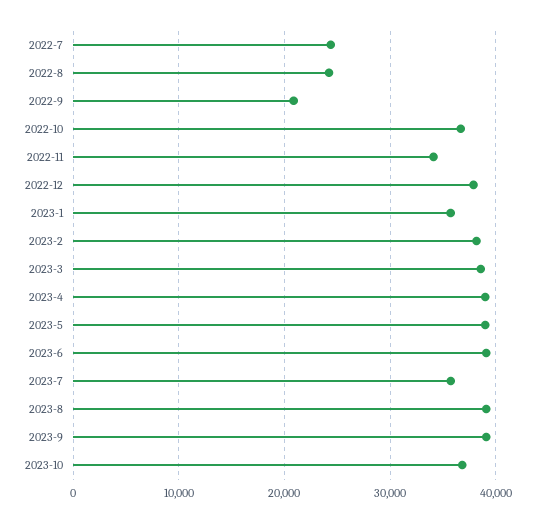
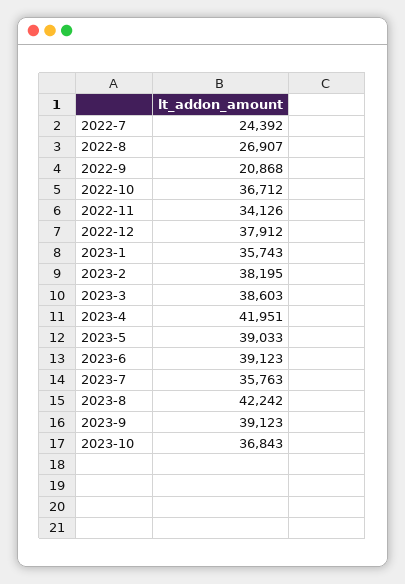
  {
    "2022-7": 24392,
-   "2022-8": 24000,
+   "2022-8": 26907,
    "2022-9": 20868,
    "2022-10": 36712,
    "2022-11": 34126,
    "2022-12": 37912,
    "2023-1": 35743,
    "2023-2": 38195,
    "2023-3": 38603,
-   "2023-4": 39000,
+   "2023-4": 41951,
    "2023-5": 39033,
    "2023-6": 39123,
    "2023-7": 35763,
-   "2023-8": 39000,
+   "2023-8": 42242,
    "2023-9": 39123,
    "2023-10": 36843
  }

